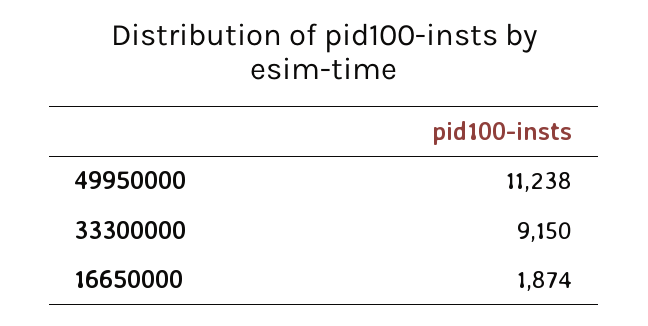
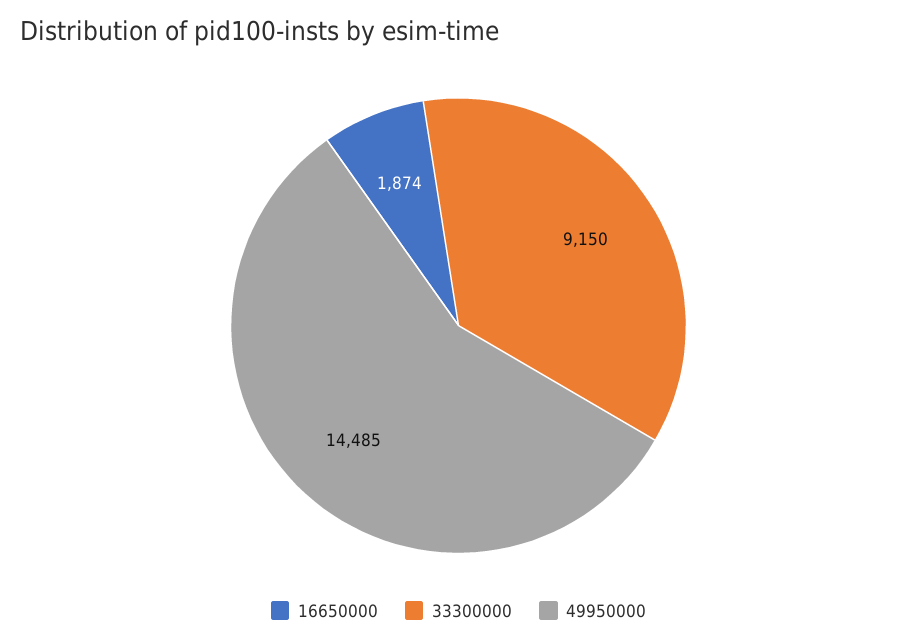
  {
-   "49950000": 11238,
+   "49950000": 14485,
    "33300000": 9150,
    "16650000": 1874
  }

